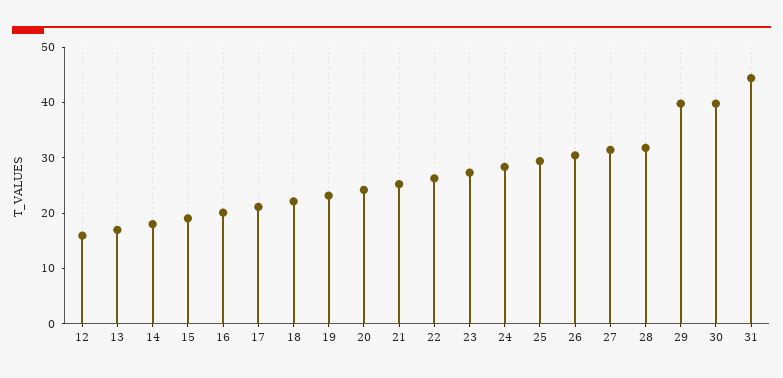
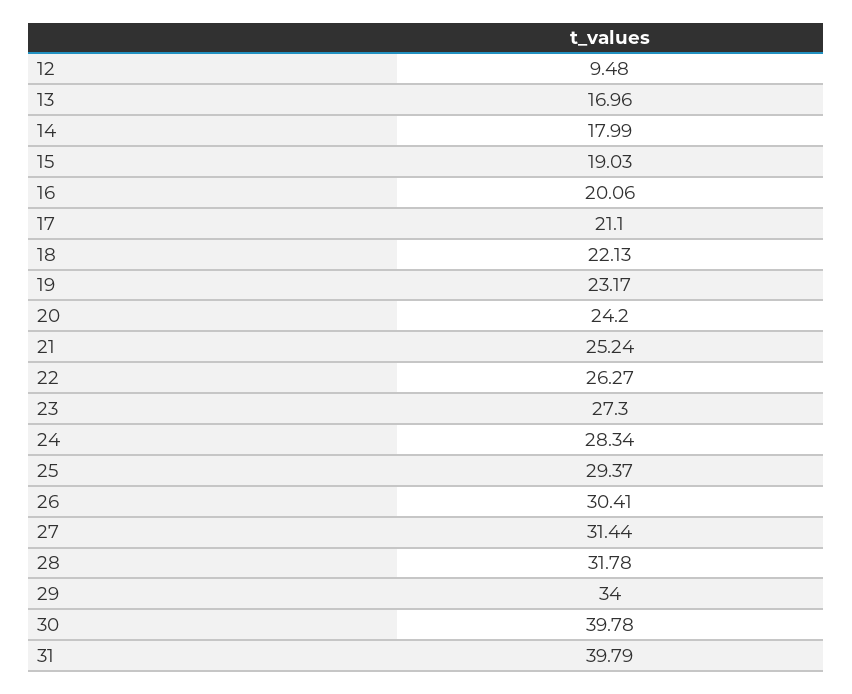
  {
-   "12": 16,
+   "12": 9.48,
    "13": 16.96,
    "14": 17.99,
    "15": 19.03,
    "16": 20.06,
    "17": 21.1,
    "18": 22.13,
    "19": 23.17,
    "20": 24.2,
    "21": 25.24,
    "22": 26.27,
    "23": 27.3,
    "24": 28.34,
    "25": 29.37,
    "26": 30.41,
    "27": 31.44,
    "28": 31.78,
-   "29": 40,
+   "29": 34,
    "30": 39.78,
-   "31": 44
+   "31": 39.79
  }

